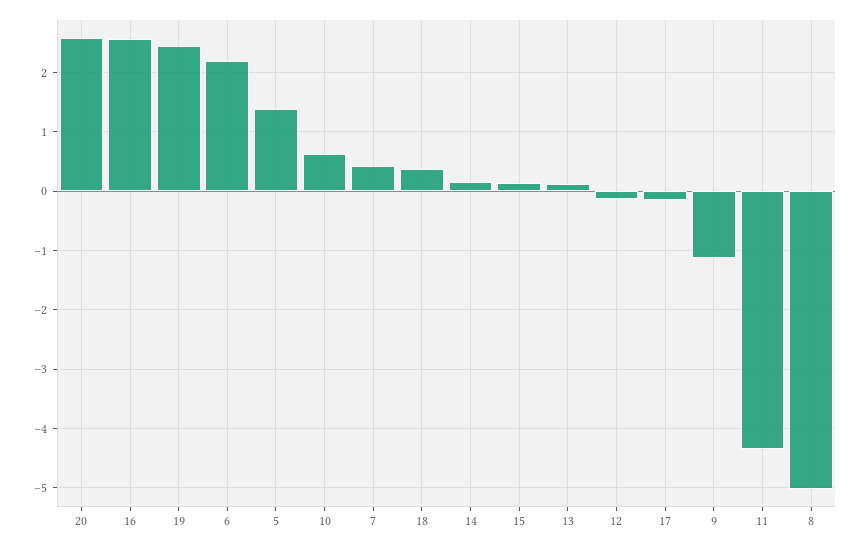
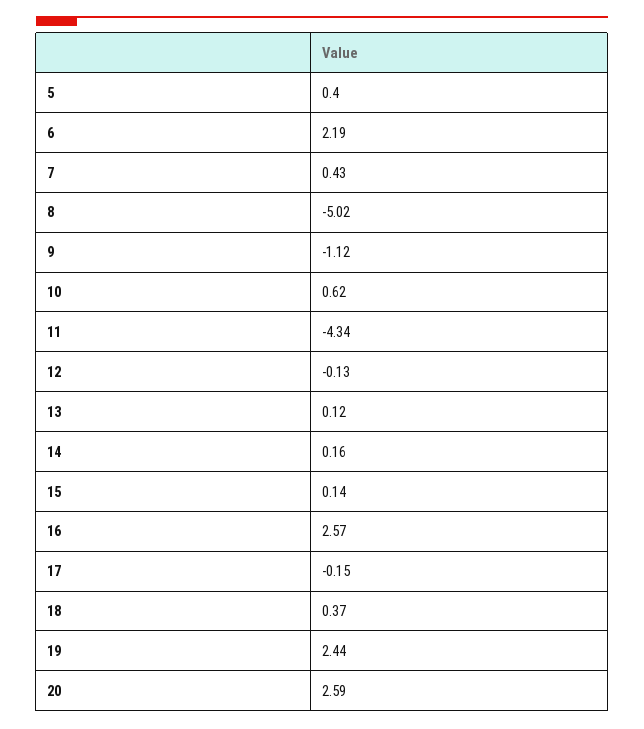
  {
    "20": 2.59,
    "16": 2.57,
    "19": 2.44,
    "6": 2.19,
-   "5": 1.4,
+   "5": 0.4,
    "10": 0.62,
    "7": 0.43,
    "18": 0.37,
    "14": 0.16,
    "15": 0.14,
    "13": 0.12,
    "12": -0.13,
    "17": -0.15,
    "9": -1.12,
    "11": -4.34,
    "8": -5.02
  }

